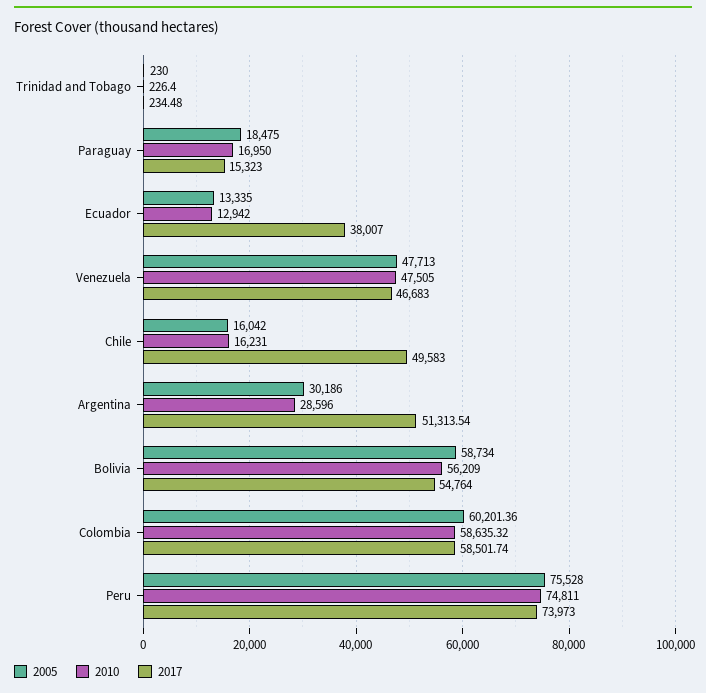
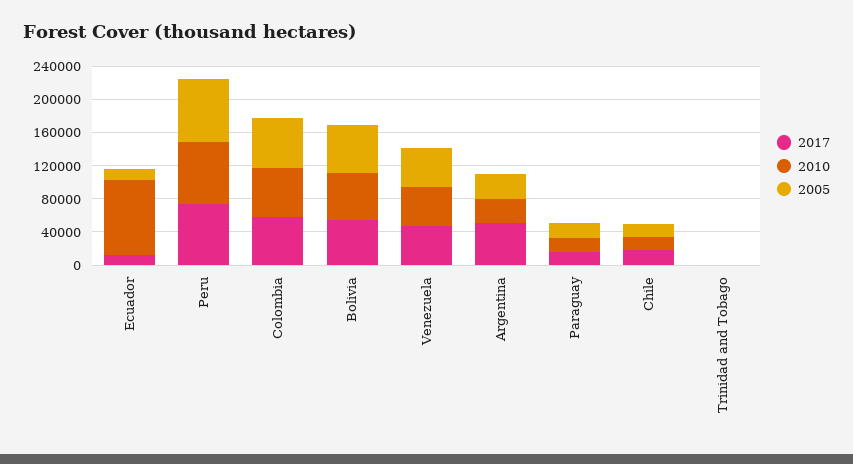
  {
    "2005": {
      "Trinidad and Tobago": 230,
      "Paraguay": 18475,
      "Ecuador": 13335,
      "Venezuela": 47713,
      "Chile": 16042,
      "Argentina": 30186,
      "Bolivia": 58734,
      "Colombia": 60201.36,
      "Peru": 75528
    },
    "2010": {
      "Trinidad and Tobago": 226.4,
      "Paraguay": 16950,
-     "Ecuador": 12942,
+     "Ecuador": 90000,
      "Venezuela": 47505,
      "Chile": 16231,
      "Argentina": 28596,
      "Bolivia": 56209,
      "Colombia": 58635.32,
      "Peru": 74811
    },
    "2017": {
      "Trinidad and Tobago": 234.48,
      "Paraguay": 15323,
-     "Ecuador": 38007,
+     "Ecuador": 10000,
      "Venezuela": 46683,
-     "Chile": 49583,
+     "Chile": 20000,
      "Argentina": 51313.54,
      "Bolivia": 54764,
      "Colombia": 58501.74,
      "Peru": 73973
    }
  }

